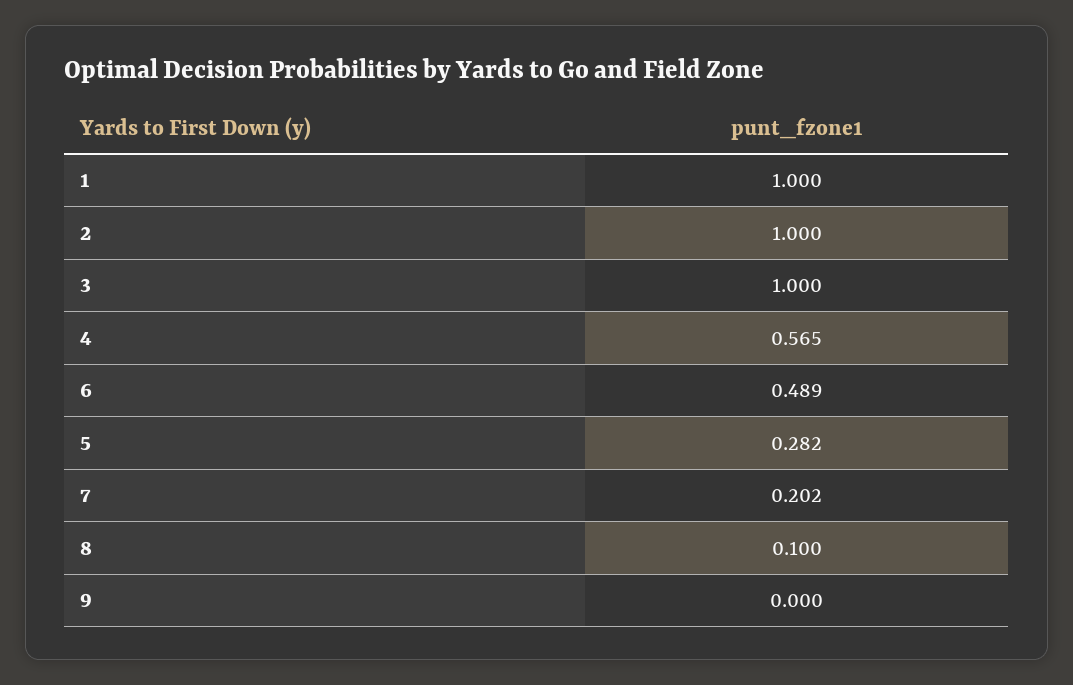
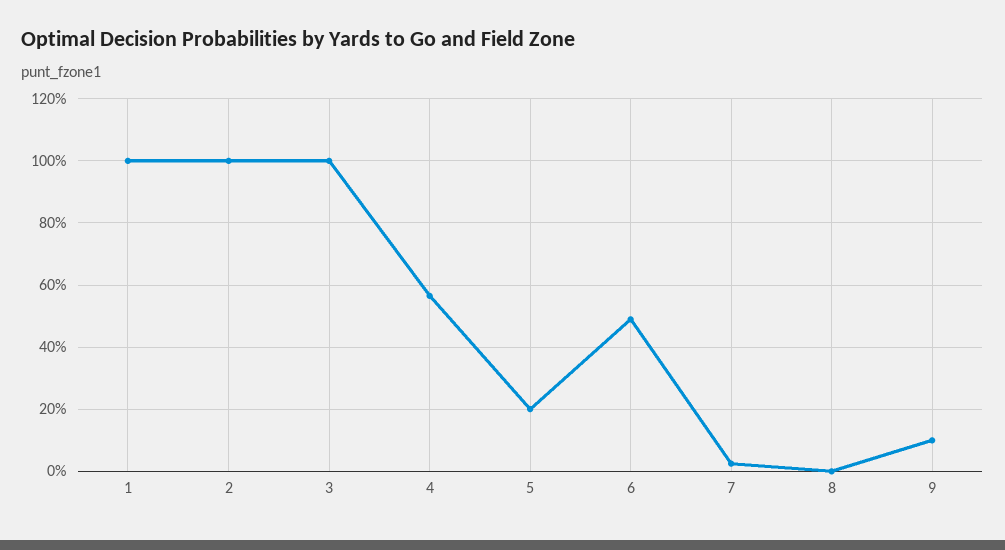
  {
    "1": 1,
    "2": 1,
    "3": 1,
    "4": 0.565,
    "6": 0.489,
-   "5": 0.282,
+   "5": 0.2,
-   "7": 0.202,
+   "7": 0.02,
-   "8": 0.1,
+   "8": 0,
-   "9": 0
+   "9": 0.1
  }

